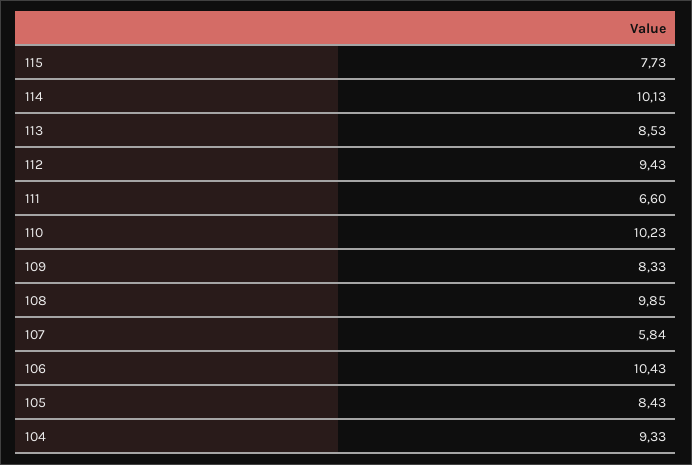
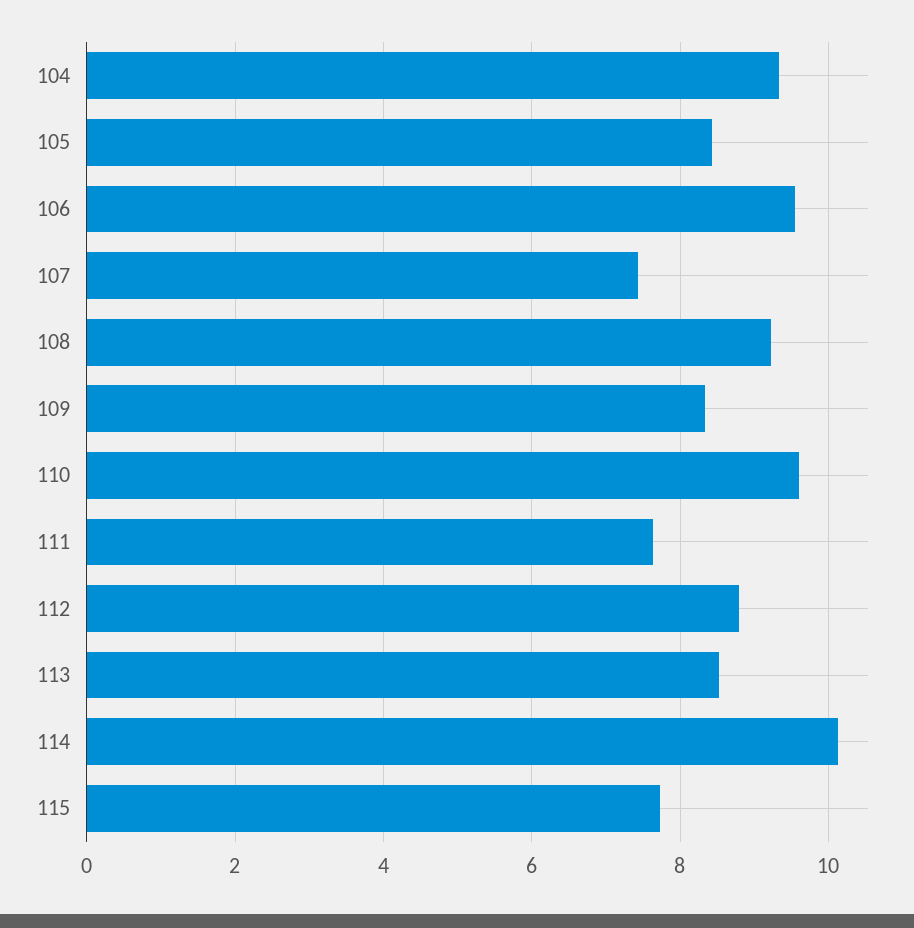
  {
    "115": 7.73,
    "114": 10.13,
    "113": 8.53,
-   "112": 9.43,
+   "112": 8.8,
-   "111": 6.6,
+   "111": 7.6,
-   "110": 10.23,
+   "110": 9.6,
    "109": 8.33,
-   "108": 9.85,
+   "108": 9.2,
-   "107": 5.84,
+   "107": 7.4,
-   "106": 10.43,
+   "106": 9.6,
    "105": 8.43,
    "104": 9.33
  }

